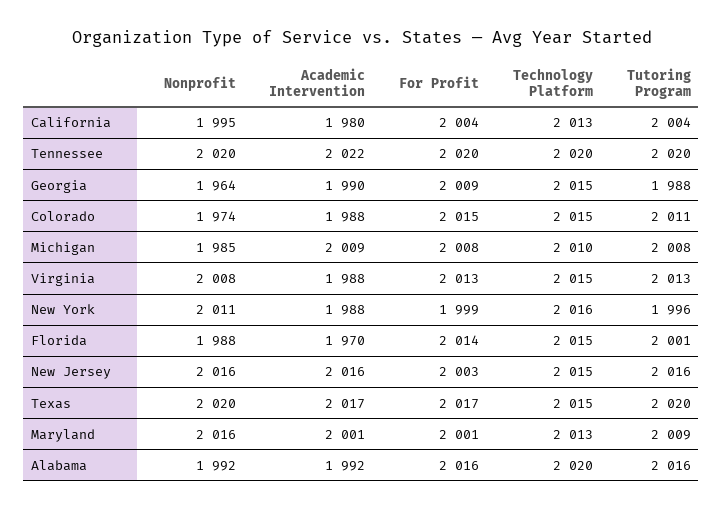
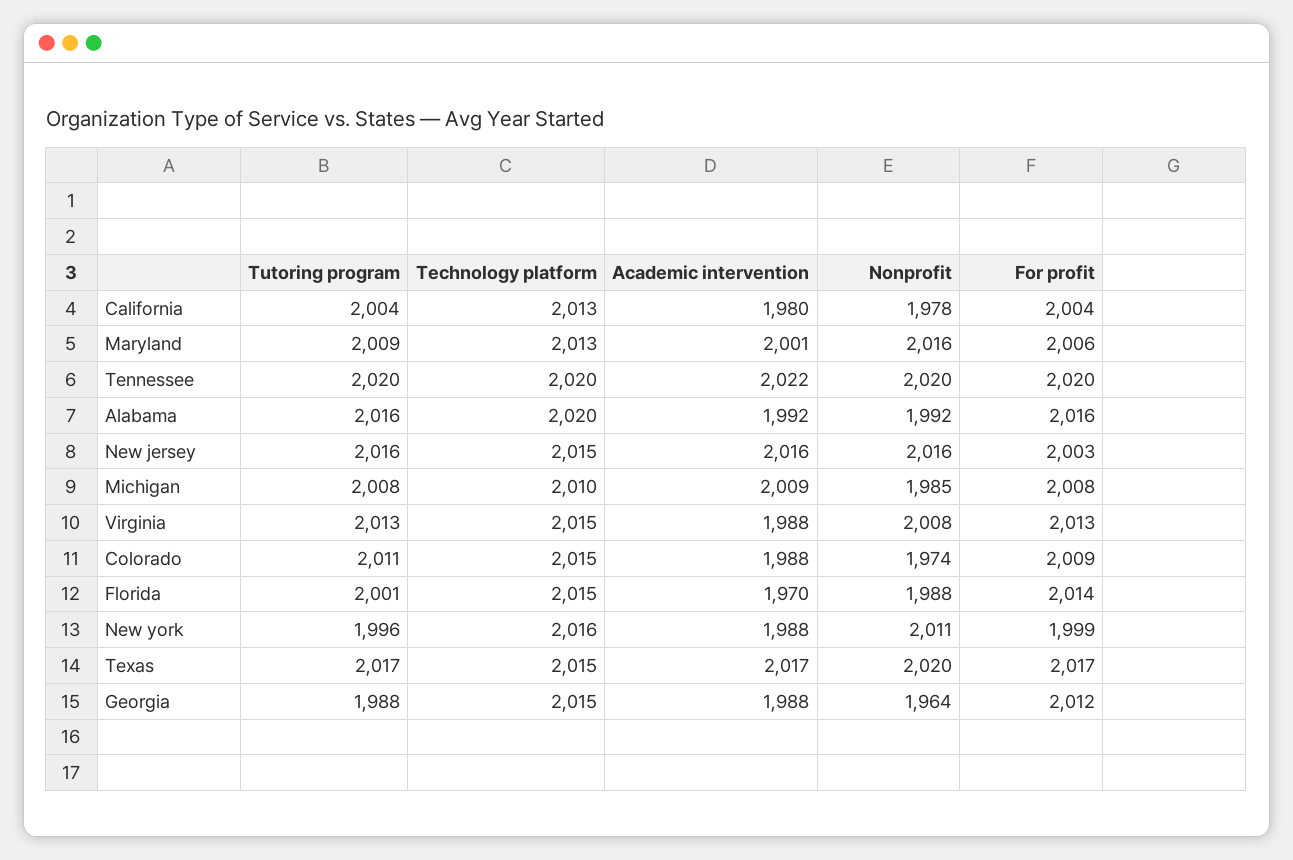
  {
    "Nonprofit": {
-     "California": 1995,
+     "California": 1978,
      "Tennessee": 2020,
      "Georgia": 1964,
      "Colorado": 1974,
      "Michigan": 1985,
      "Virginia": 2008,
      "New York": 2011,
      "Florida": 1988,
      "New Jersey": 2016,
      "Texas": 2020,
      "Maryland": 2016,
      "Alabama": 1992
    },
    "Academic Intervention": {
      "California": 1980,
      "Tennessee": 2022,
-     "Georgia": 1990,
+     "Georgia": 1988,
      "Colorado": 1988,
      "Michigan": 2009,
      "Virginia": 1988,
      "New York": 1988,
      "Florida": 1970,
      "New Jersey": 2016,
      "Texas": 2017,
      "Maryland": 2001,
      "Alabama": 1992
    },
    "For Profit": {
      "California": 2004,
      "Tennessee": 2020,
-     "Georgia": 2009,
+     "Georgia": 2012,
-     "Colorado": 2015,
+     "Colorado": 2009,
      "Michigan": 2008,
      "Virginia": 2013,
      "New York": 1999,
      "Florida": 2014,
      "New Jersey": 2003,
      "Texas": 2017,
-     "Maryland": 2001,
+     "Maryland": 2006,
      "Alabama": 2016
    },
    "Technology Platform": {
      "California": 2013,
      "Tennessee": 2020,
      "Georgia": 2015,
      "Colorado": 2015,
      "Michigan": 2010,
      "Virginia": 2015,
      "New York": 2016,
      "Florida": 2015,
      "New Jersey": 2015,
      "Texas": 2015,
      "Maryland": 2013,
      "Alabama": 2020
    },
    "Tutoring Program": {
      "California": 2004,
      "Tennessee": 2020,
      "Georgia": 1988,
      "Colorado": 2011,
      "Michigan": 2008,
      "Virginia": 2013,
      "New York": 1996,
      "Florida": 2001,
      "New Jersey": 2016,
-     "Texas": 2020,
+     "Texas": 2017,
      "Maryland": 2009,
      "Alabama": 2016
    }
  }

